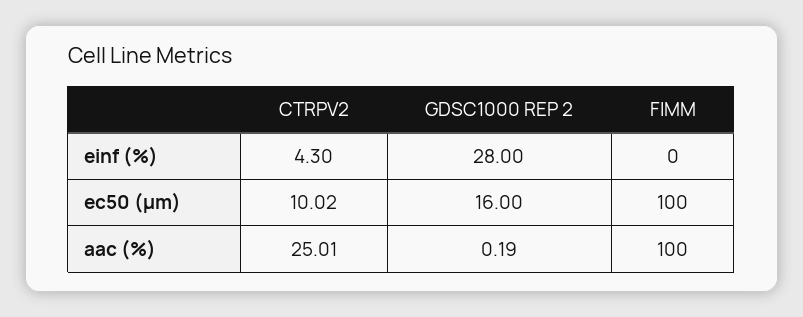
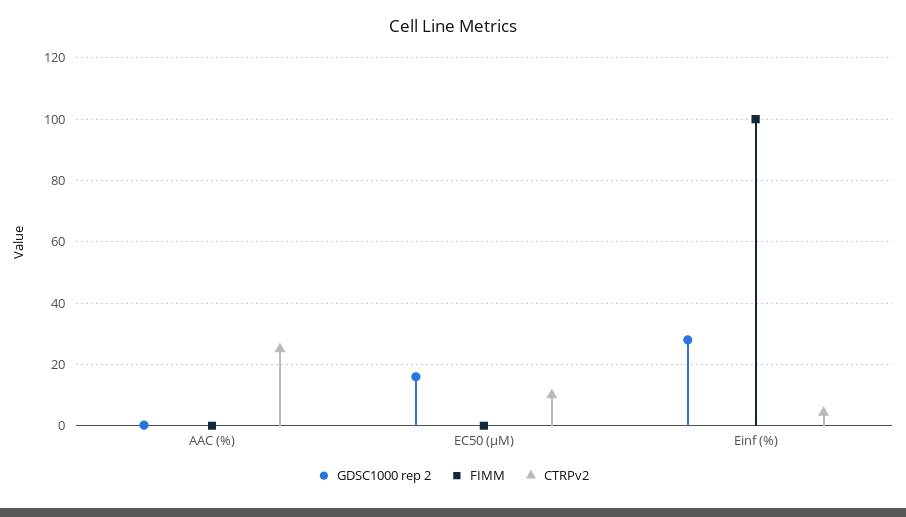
  {
    "CTRPV2": {
      "einf (%)": 4.3,
      "ec50 (µm)": 10.02,
      "aac (%)": 25.01
    },
    "GDSC1000 REP 2": {
      "einf (%)": 28,
      "ec50 (µm)": 16,
      "aac (%)": 0.19
    },
    "FIMM": {
-     "einf (%)": 0,
+     "einf (%)": 100,
-     "ec50 (µm)": 100,
+     "ec50 (µm)": 0,
-     "aac (%)": 100
+     "aac (%)": 0
    }
  }

